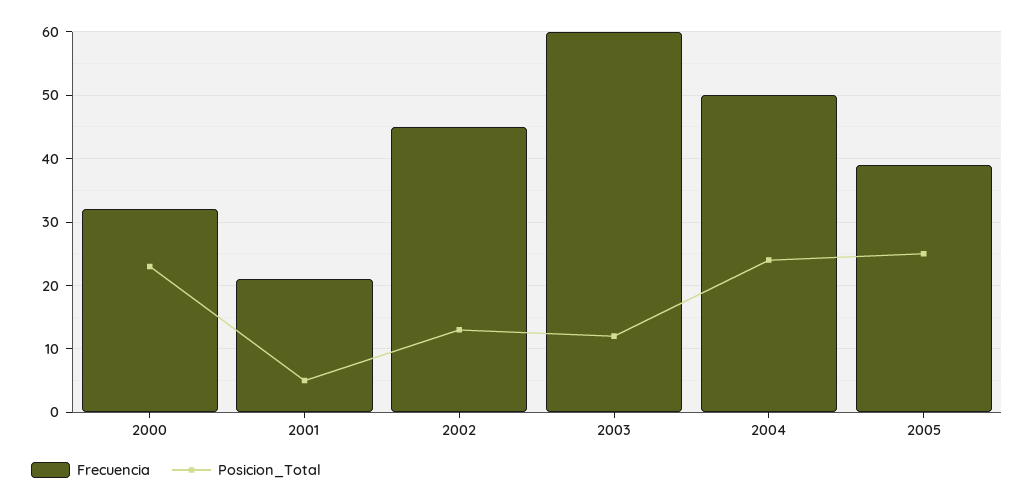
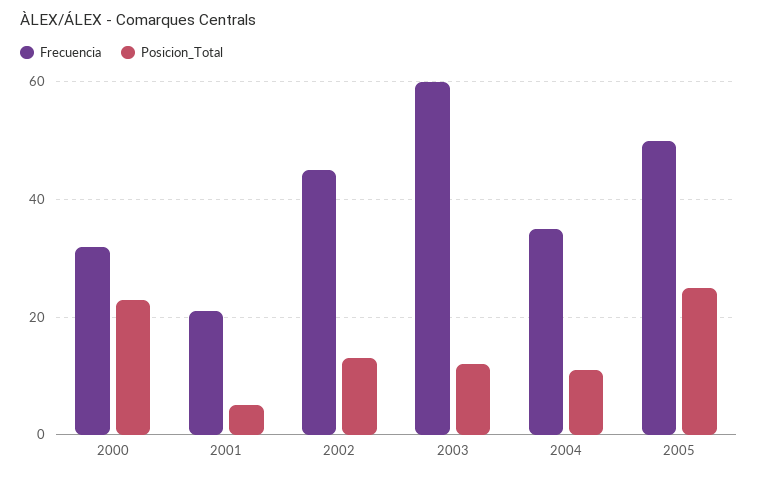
  {
    "Frecuencia": {
      "2000": 32,
      "2001": 21,
      "2002": 45,
      "2003": 60,
-     "2004": 50,
+     "2004": 35,
-     "2005": 39
+     "2005": 50
    },
    "Posicion_Total": {
      "2000": 23,
      "2001": 5,
      "2002": 13,
      "2003": 12,
-     "2004": 24,
+     "2004": 10,
      "2005": 25
    }
  }

